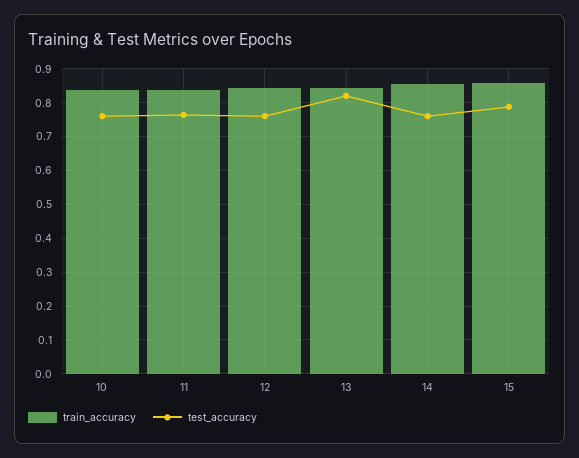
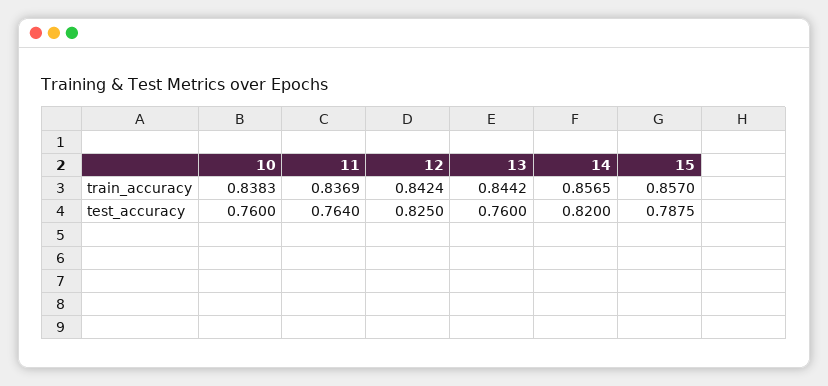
  {
    "train_accuracy": {
      "10": 0.8383,
      "11": 0.8369,
      "12": 0.8424,
      "13": 0.8442,
      "14": 0.8565,
      "15": 0.857
    },
    "test_accuracy": {
      "10": 0.76,
      "11": 0.764,
-     "12": 0.76,
+     "12": 0.825,
-     "13": 0.82,
+     "13": 0.76,
-     "14": 0.76,
+     "14": 0.82,
      "15": 0.7875
    }
  }

